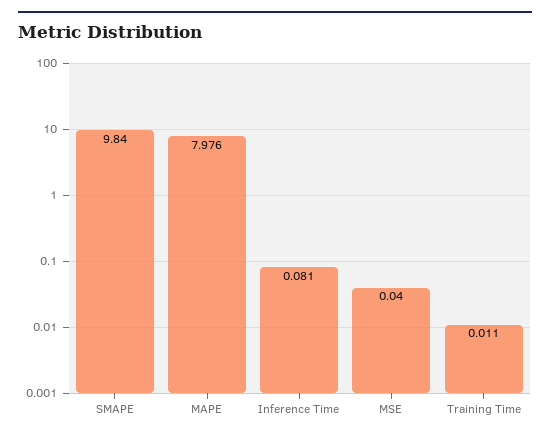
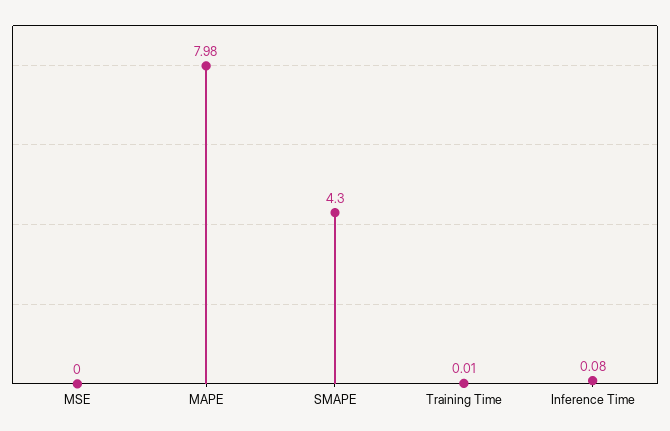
  {
-   "SMAPE": 9.84,
+   "SMAPE": 4.3,
    "MAPE": 7.976,
    "Inference Time": 0.081,
-   "MSE": 0.04,
+   "MSE": 0,
    "Training Time": 0.011
  }

